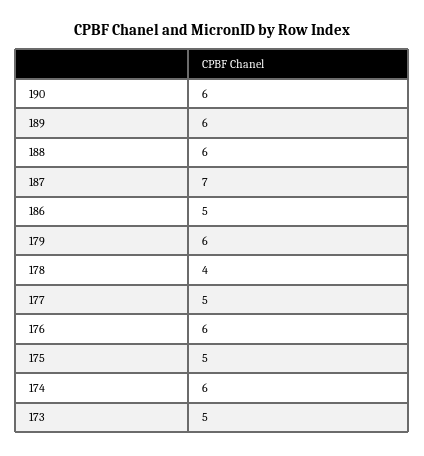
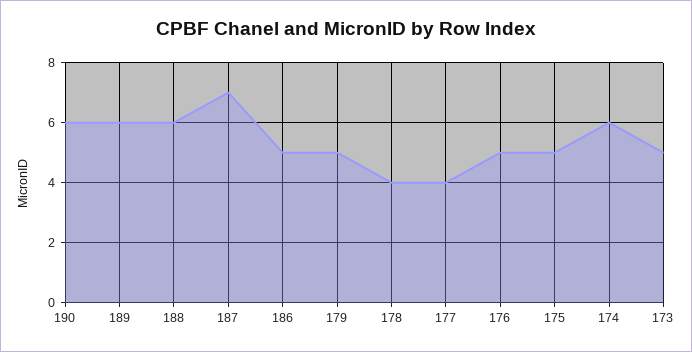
  {
    "190": 6,
    "189": 6,
    "188": 6,
    "187": 7,
    "186": 5,
-   "179": 6,
+   "179": 5,
    "178": 4,
-   "177": 5,
+   "177": 4,
-   "176": 6,
+   "176": 5,
    "175": 5,
    "174": 6,
    "173": 5
  }

